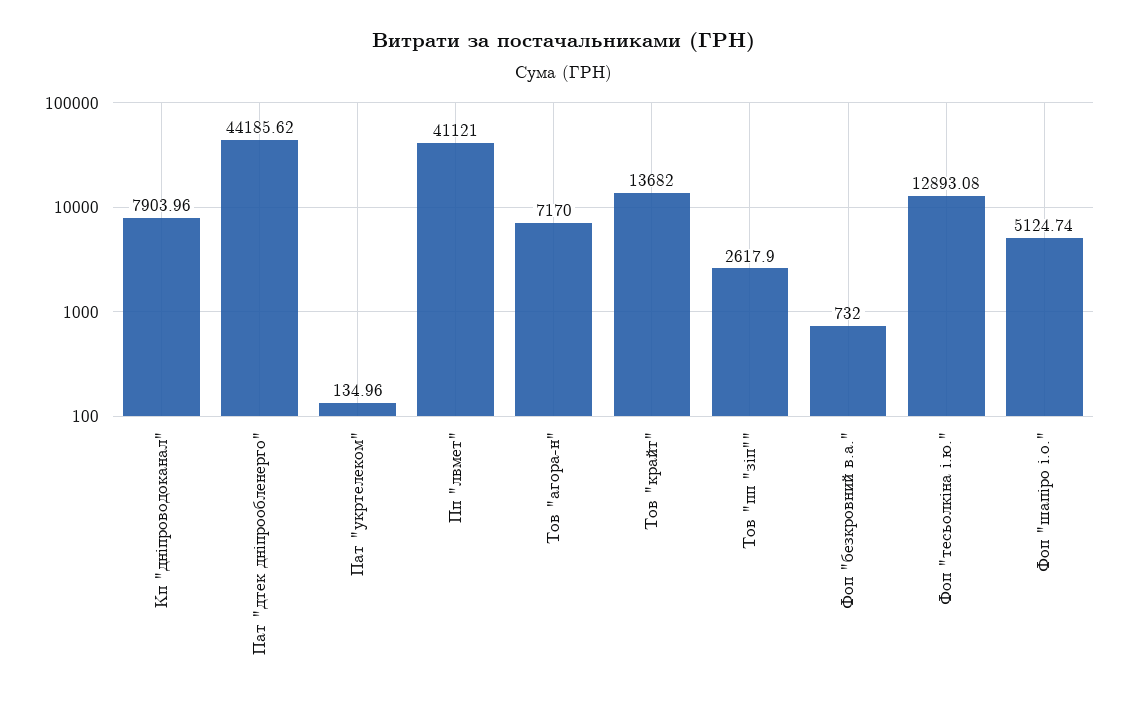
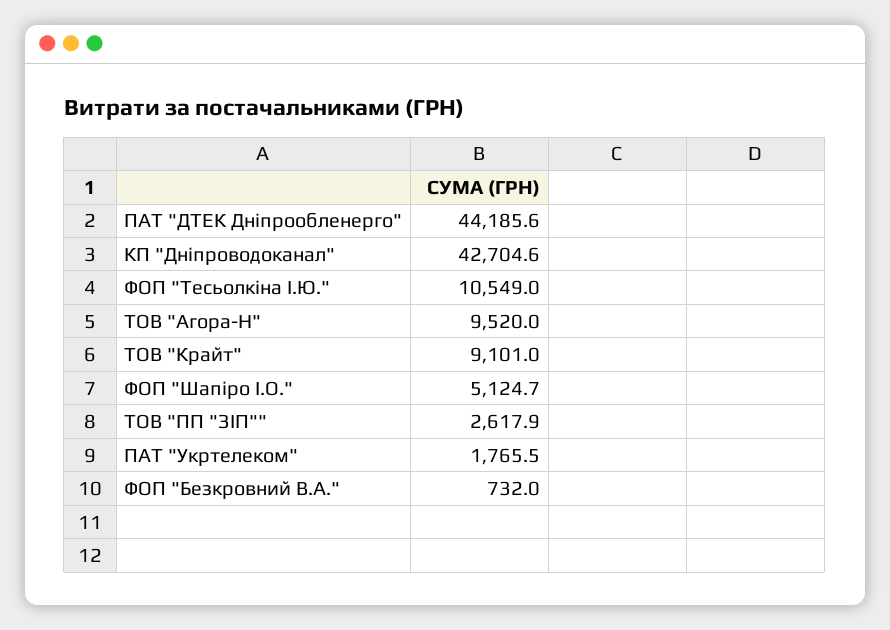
  {
-   "Кп \"дніпроводоканал\"": 7903.96,
+   "Кп \"дніпроводоканал\"": 42704.6,
    "Пат \"дтек дніпрообленерго\"": 44185.62,
-   "Пат \"укртелеком\"": 134.96,
+   "Пат \"укртелеком\"": 1765.5,
-   "Пп \"лвмет\"": 41121,
-   "Тов \"агора-н\"": 7170,
+   "Тов \"агора-н\"": 9520,
-   "Тов \"крайт\"": 13682,
+   "Тов \"крайт\"": 9101,
    "Тов \"пп \"зіп\"\"": 2617.9,
    "Фоп \"безкровний в.а.\"": 732,
-   "Фоп \"тесьолкіна і.ю.\"": 12893.08,
+   "Фоп \"тесьолкіна і.ю.\"": 10549,
    "Фоп \"шапіро і.о.\"": 5124.74
  }

